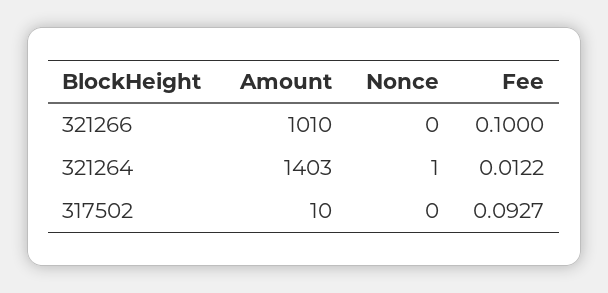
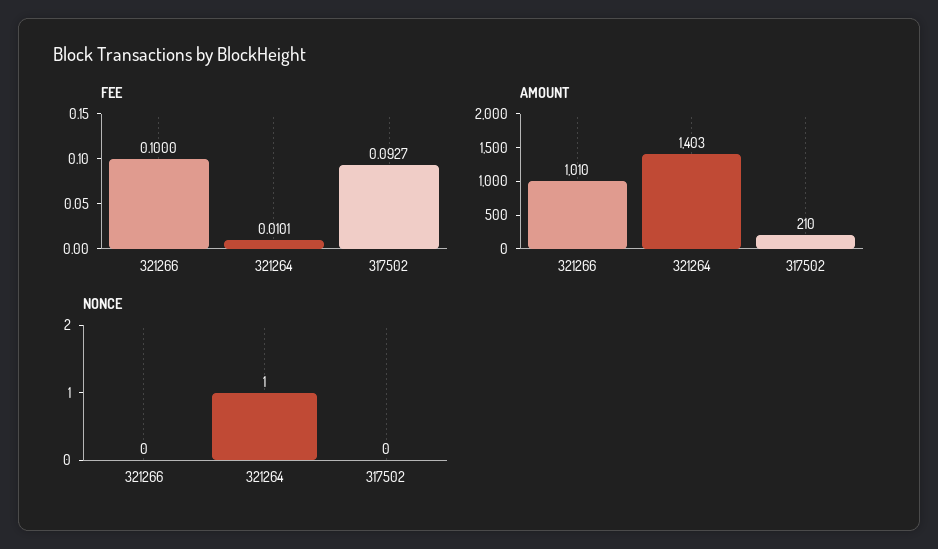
  {
    "Amount": {
      "321266": 1010,
      "321264": 1403,
-     "317502": 10
+     "317502": 210
    },
    "Nonce": {
      "321266": 0,
      "321264": 1,
      "317502": 0
    },
    "Fee": {
      "321266": 0.1,
-     "321264": 0.0122,
+     "321264": 0.0101,
      "317502": 0.0927
    }
  }

